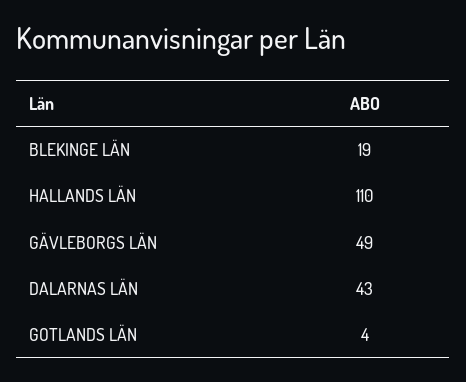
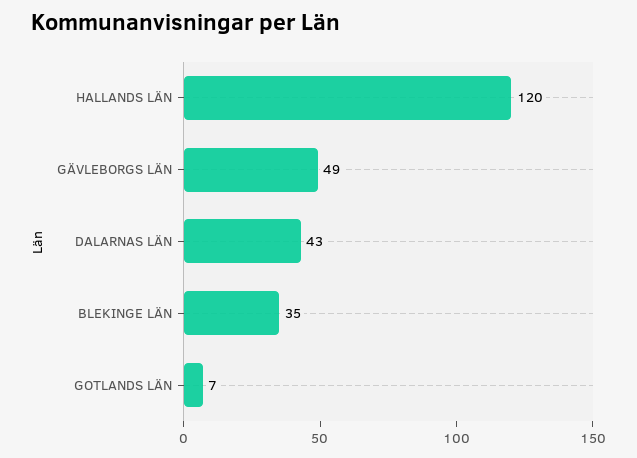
  {
-   "BLEKINGE LÄN": 19,
+   "BLEKINGE LÄN": 35,
-   "HALLANDS LÄN": 110,
+   "HALLANDS LÄN": 120,
    "GÄVLEBORGS LÄN": 49,
    "DALARNAS LÄN": 43,
-   "GOTLANDS LÄN": 4
+   "GOTLANDS LÄN": 7
  }

